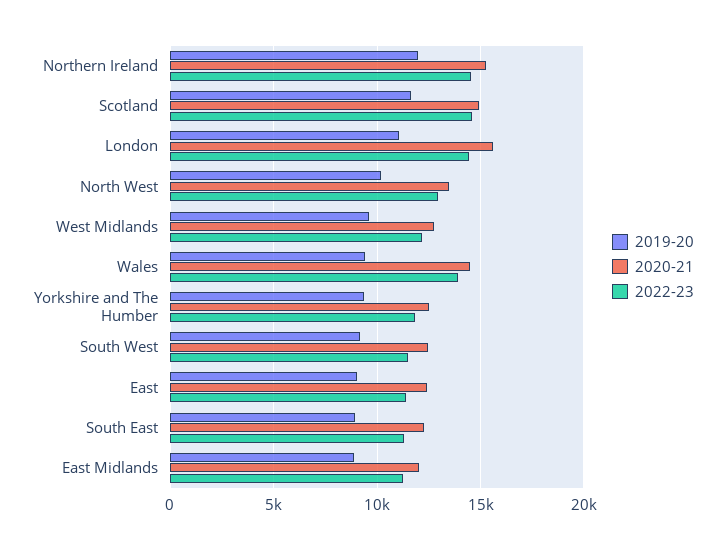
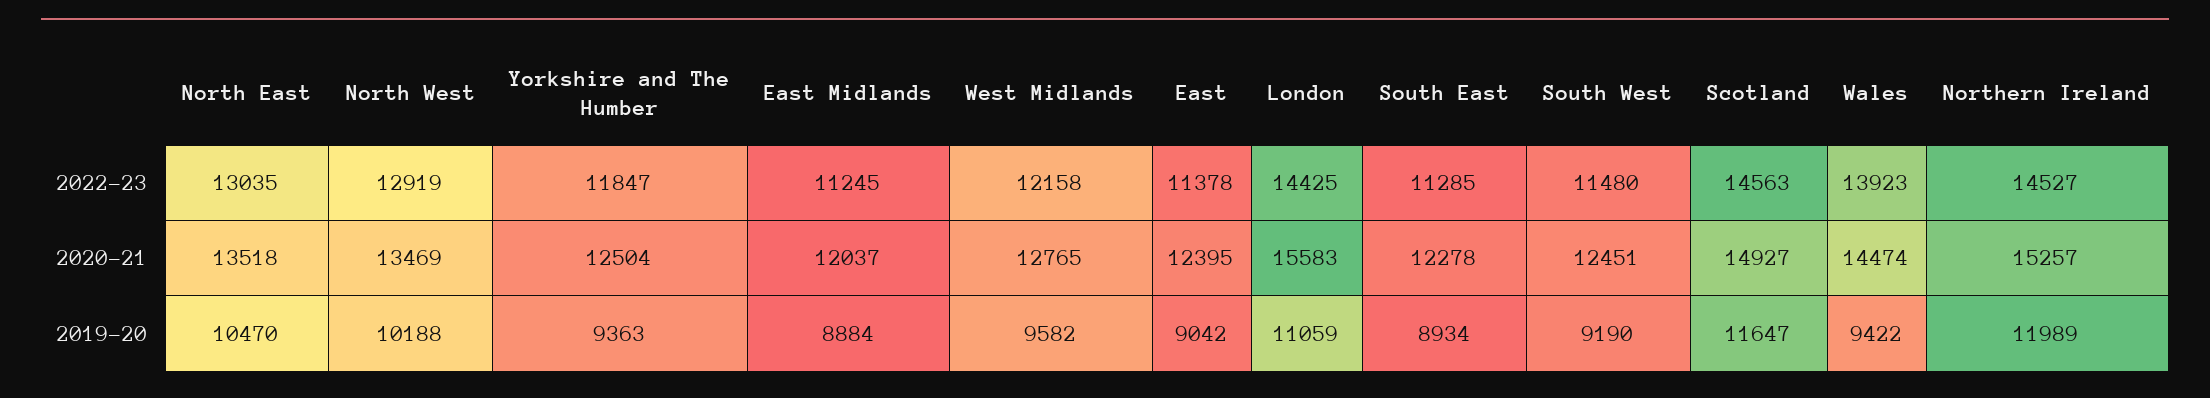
  {
    "2019-20": {
      "Northern Ireland": 11989,
      "Scotland": 11647,
      "London": 11059,
      "North West": 10188,
      "West Midlands": 9582,
      "Wales": 9422,
      "Yorkshire and The Humber": 9363,
      "South West": 9190,
      "East": 9042,
      "South East": 8934,
-     "East Midlands": 8884
+     "East Midlands": 8884,
+     "North East": 10470
    },
    "2020-21": {
      "Northern Ireland": 15257,
      "Scotland": 14927,
      "London": 15583,
      "North West": 13469,
      "West Midlands": 12765,
      "Wales": 14474,
      "Yorkshire and The Humber": 12504,
      "South West": 12451,
      "East": 12395,
      "South East": 12278,
-     "East Midlands": 12037
+     "East Midlands": 12037,
+     "North East": 13518
    },
    "2022-23": {
      "Northern Ireland": 14527,
      "Scotland": 14563,
      "London": 14425,
      "North West": 12919,
      "West Midlands": 12158,
      "Wales": 13923,
      "Yorkshire and The Humber": 11847,
      "South West": 11480,
      "East": 11378,
      "South East": 11285,
-     "East Midlands": 11245
+     "East Midlands": 11245,
+     "North East": 13035
    }
  }

